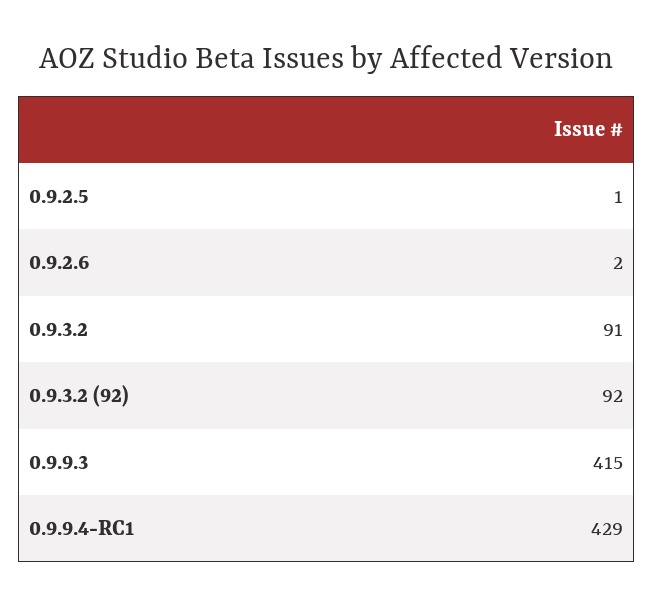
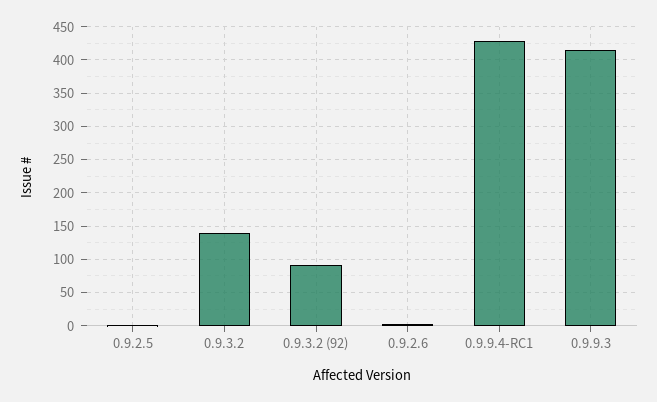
  {
    "0.9.2.5": 1,
    "0.9.2.6": 2,
-   "0.9.3.2": 91,
+   "0.9.3.2": 140,
    "0.9.3.2 (92)": 92,
    "0.9.9.3": 415,
    "0.9.9.4-RC1": 429
  }

